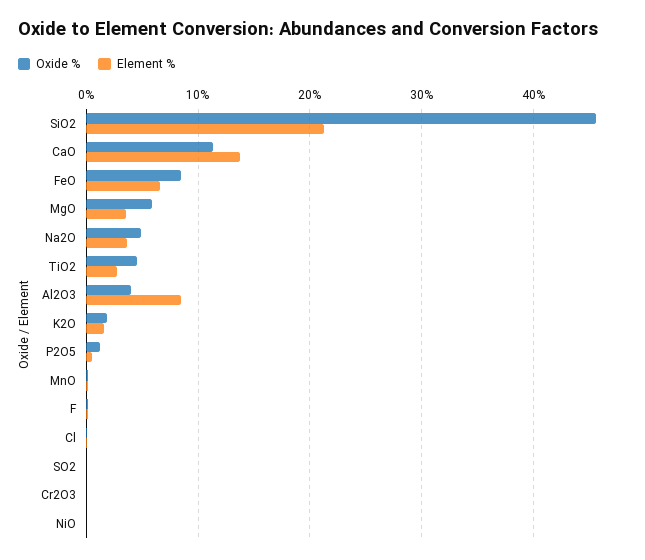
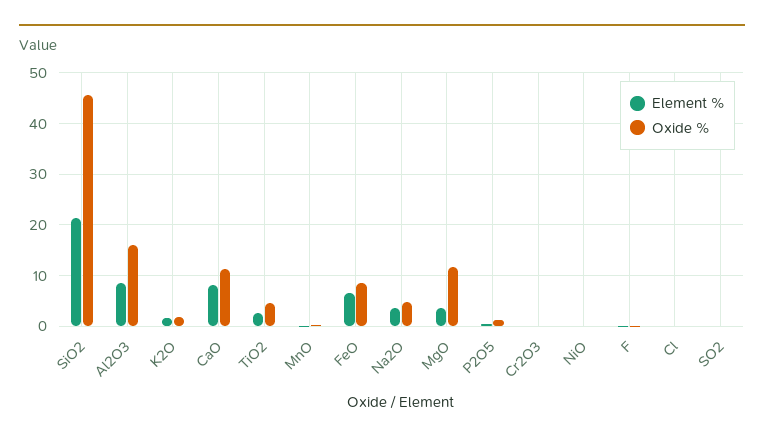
  {
    "Oxide %": {
      "SiO2": 46,
      "CaO": 11,
      "FeO": 8,
-     "MgO": 6,
+     "MgO": 12,
      "Na2O": 5,
      "TiO2": 5,
-     "Al2O3": 4,
+     "Al2O3": 16,
      "K2O": 2,
      "P2O5": 1,
      "MnO": 0,
      "F": 0,
      "Cl": 0,
      "SO2": 0,
      "Cr2O3": 0,
      "NiO": 0
    },
    "Element %": {
      "SiO2": 21,
-     "CaO": 14,
+     "CaO": 8,
      "FeO": 7,
      "MgO": 4,
      "Na2O": 4,
      "TiO2": 3,
      "Al2O3": 8,
      "K2O": 2,
      "P2O5": 1,
      "MnO": 0,
      "F": 0,
      "Cl": 0,
      "SO2": 0,
      "Cr2O3": 0,
      "NiO": 0
    }
  }

